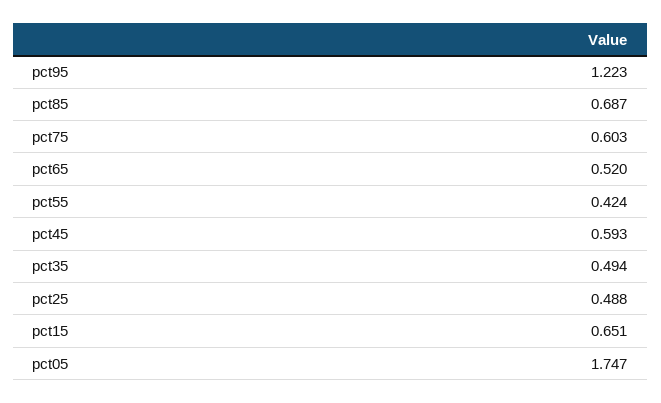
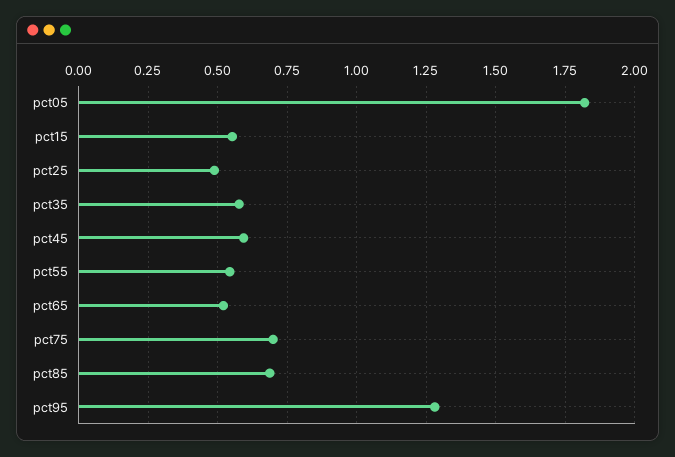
  {
-   "pct95": 1.223,
+   "pct95": 1.275,
    "pct85": 0.687,
-   "pct75": 0.603,
+   "pct75": 0.7,
    "pct65": 0.52,
-   "pct55": 0.424,
+   "pct55": 0.55,
    "pct45": 0.593,
-   "pct35": 0.494,
+   "pct35": 0.575,
    "pct25": 0.488,
-   "pct15": 0.651,
+   "pct15": 0.55,
-   "pct05": 1.747
+   "pct05": 1.825
  }

